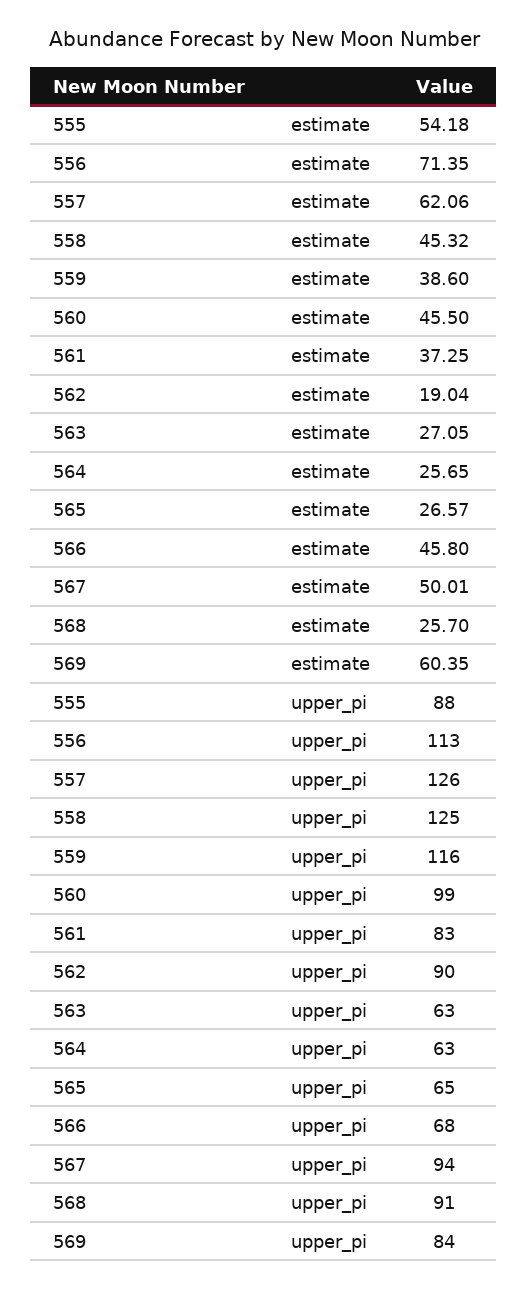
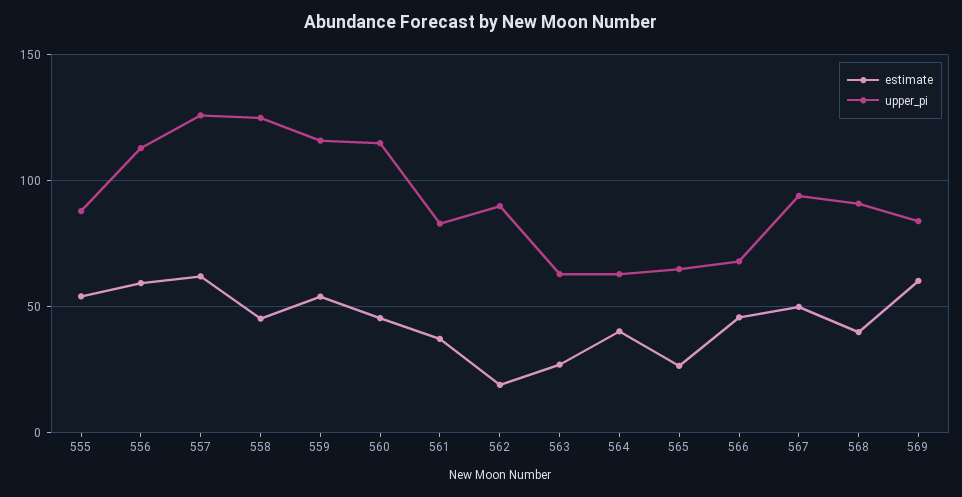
  {
    "estimate": {
      "555": 54.18,
-     "556": 71.35,
+     "556": 60,
      "557": 62.06,
      "558": 45.32,
-     "559": 38.6,
+     "559": 55,
      "560": 45.5,
      "561": 37.25,
      "562": 19.04,
      "563": 27.05,
-     "564": 25.65,
+     "564": 40,
      "565": 26.57,
      "566": 45.8,
      "567": 50.01,
-     "568": 25.7,
+     "568": 40,
      "569": 60.35
    },
    "upper_pi": {
      "555": 88,
      "556": 113,
      "557": 126,
      "558": 125,
      "559": 116,
-     "560": 99,
+     "560": 115,
      "561": 83,
      "562": 90,
      "563": 63,
      "564": 63,
      "565": 65,
      "566": 68,
      "567": 94,
      "568": 91,
      "569": 84
    }
  }

